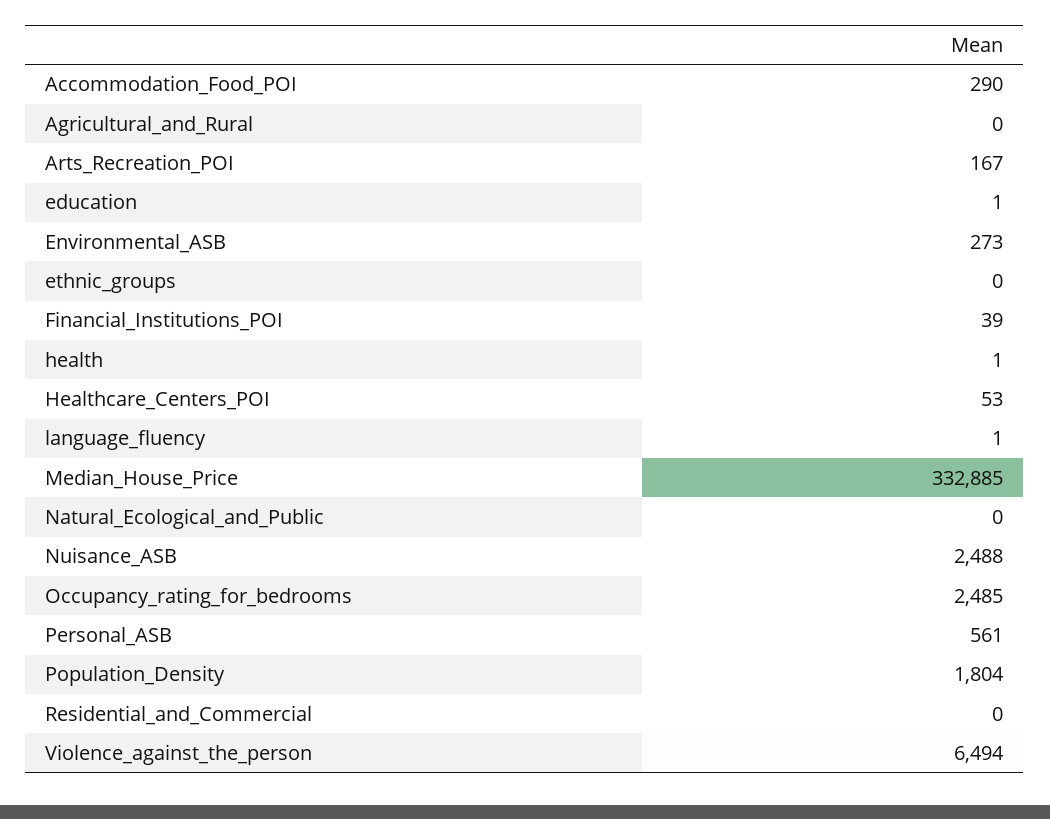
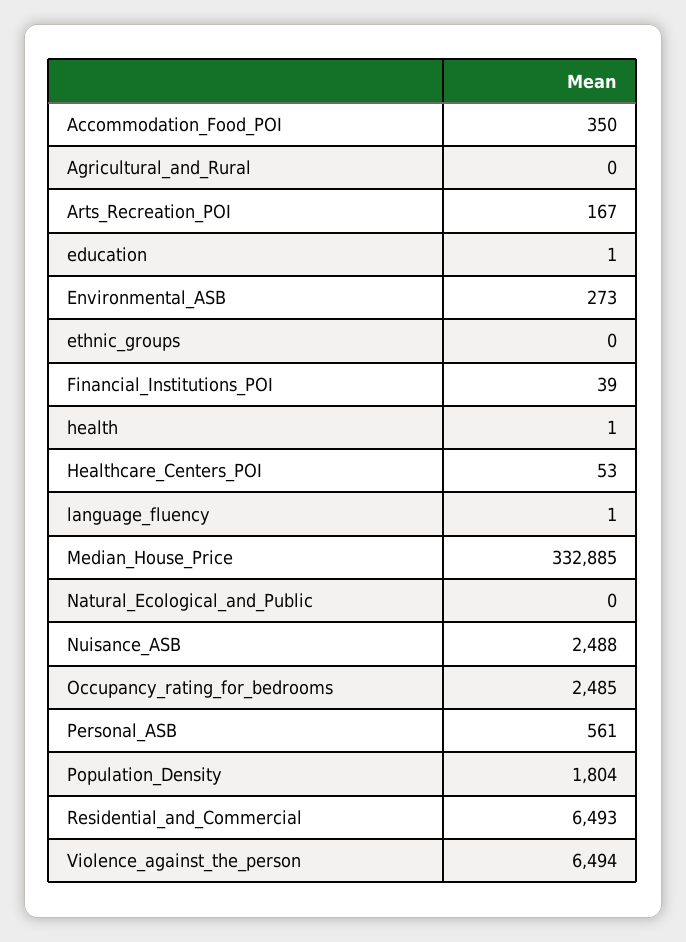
  {
-   "Accommodation_Food_POI": 290,
+   "Accommodation_Food_POI": 350,
    "Agricultural_and_Rural": 0,
    "Arts_Recreation_POI": 167,
    "education": 1,
    "Environmental_ASB": 273,
    "ethnic_groups": 0,
    "Financial_Institutions_POI": 39,
    "health": 1,
    "Healthcare_Centers_POI": 53,
    "language_fluency": 1,
    "Median_House_Price": 332885,
    "Natural_Ecological_and_Public": 0,
    "Nuisance_ASB": 2488,
    "Occupancy_rating_for_bedrooms": 2485,
    "Personal_ASB": 561,
    "Population_Density": 1804,
-   "Residential_and_Commercial": 0,
+   "Residential_and_Commercial": 6493,
    "Violence_against_the_person": 6494
  }

